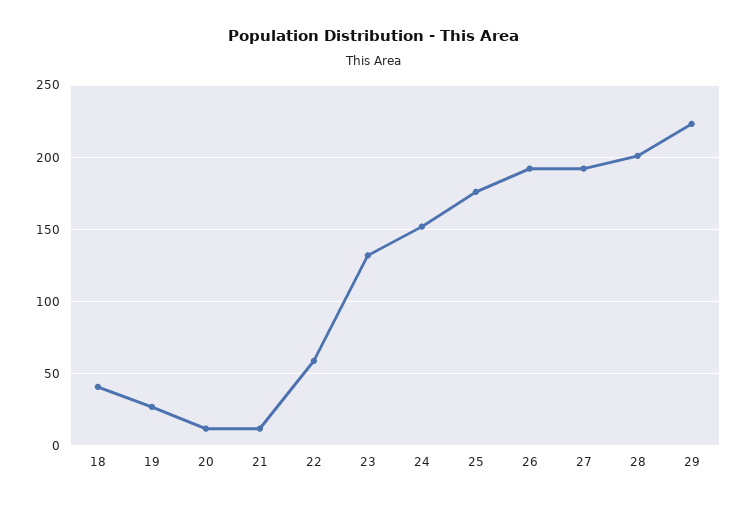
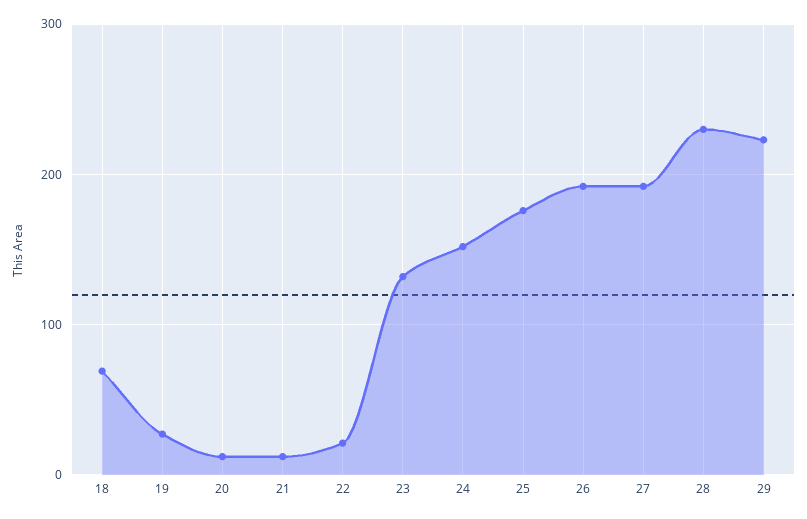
  {
-   "18": 40,
+   "18": 70,
    "19": 25,
    "20": 10,
    "21": 10,
-   "22": 60,
+   "22": 20,
    "23": 130,
    "24": 150,
    "25": 175,
    "26": 190,
    "27": 190,
-   "28": 200,
+   "28": 230,
    "29": 225
  }

